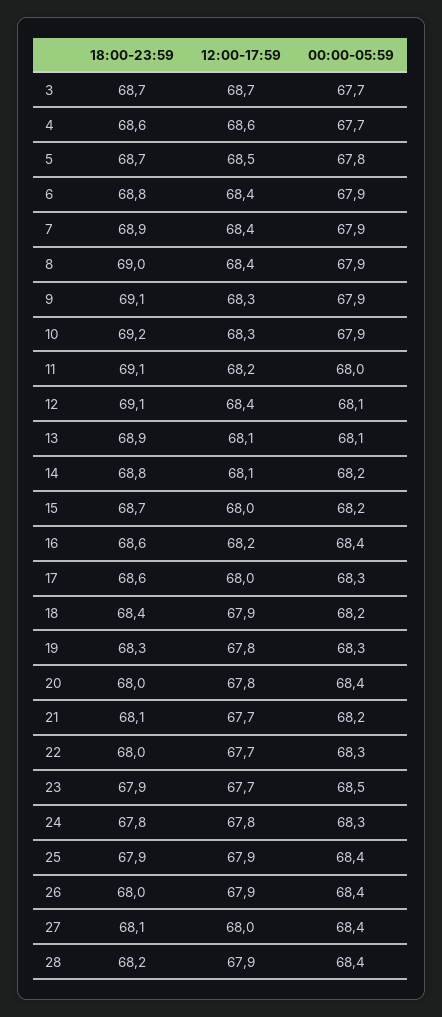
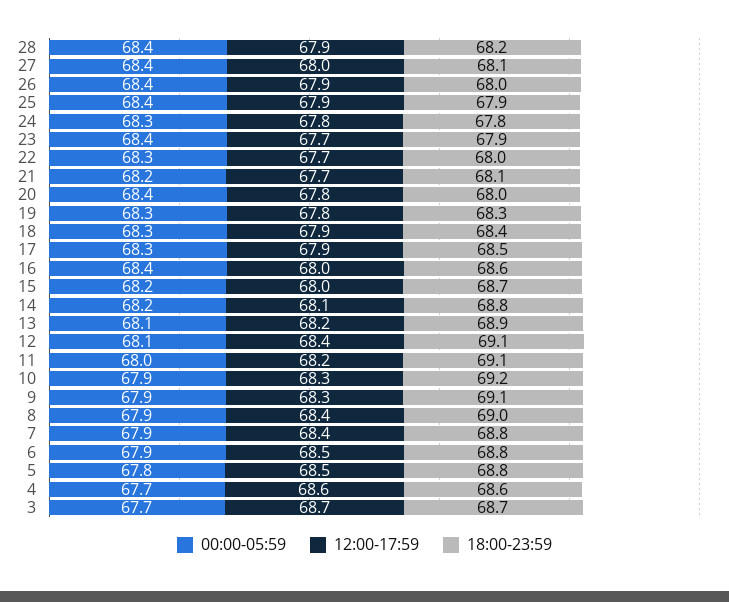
  {
    "18:00-23:59": {
      "3": 68.7,
      "4": 68.6,
-     "5": 68.7,
+     "5": 68.8,
      "6": 68.8,
-     "7": 68.9,
+     "7": 68.8,
      "8": 69,
      "9": 69.1,
      "10": 69.2,
      "11": 69.1,
      "12": 69.1,
      "13": 68.9,
      "14": 68.8,
      "15": 68.7,
      "16": 68.6,
-     "17": 68.6,
+     "17": 68.5,
      "18": 68.4,
      "19": 68.3,
      "20": 68,
      "21": 68.1,
      "22": 68,
      "23": 67.9,
      "24": 67.8,
      "25": 67.9,
      "26": 68,
      "27": 68.1,
      "28": 68.2
    },
    "12:00-17:59": {
      "3": 68.7,
      "4": 68.6,
      "5": 68.5,
-     "6": 68.4,
+     "6": 68.5,
      "7": 68.4,
      "8": 68.4,
      "9": 68.3,
      "10": 68.3,
      "11": 68.2,
      "12": 68.4,
-     "13": 68.1,
+     "13": 68.2,
      "14": 68.1,
      "15": 68,
-     "16": 68.2,
+     "16": 68,
-     "17": 68,
+     "17": 67.9,
      "18": 67.9,
      "19": 67.8,
      "20": 67.8,
      "21": 67.7,
      "22": 67.7,
      "23": 67.7,
      "24": 67.8,
      "25": 67.9,
      "26": 67.9,
      "27": 68,
      "28": 67.9
    },
    "00:00-05:59": {
      "3": 67.7,
      "4": 67.7,
      "5": 67.8,
      "6": 67.9,
      "7": 67.9,
      "8": 67.9,
      "9": 67.9,
      "10": 67.9,
      "11": 68,
      "12": 68.1,
      "13": 68.1,
      "14": 68.2,
      "15": 68.2,
      "16": 68.4,
      "17": 68.3,
-     "18": 68.2,
+     "18": 68.3,
      "19": 68.3,
      "20": 68.4,
      "21": 68.2,
      "22": 68.3,
-     "23": 68.5,
+     "23": 68.4,
      "24": 68.3,
      "25": 68.4,
      "26": 68.4,
      "27": 68.4,
      "28": 68.4
    }
  }

